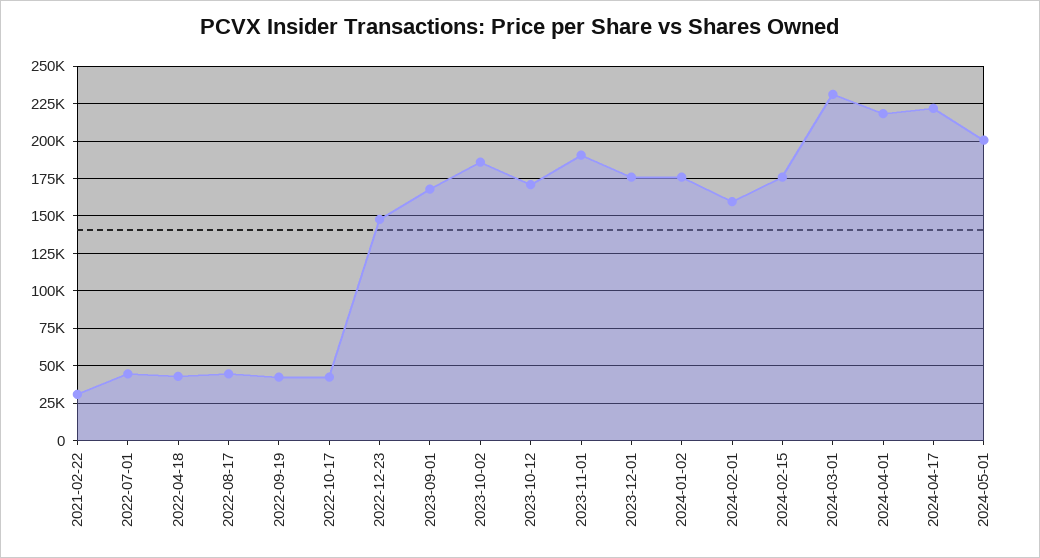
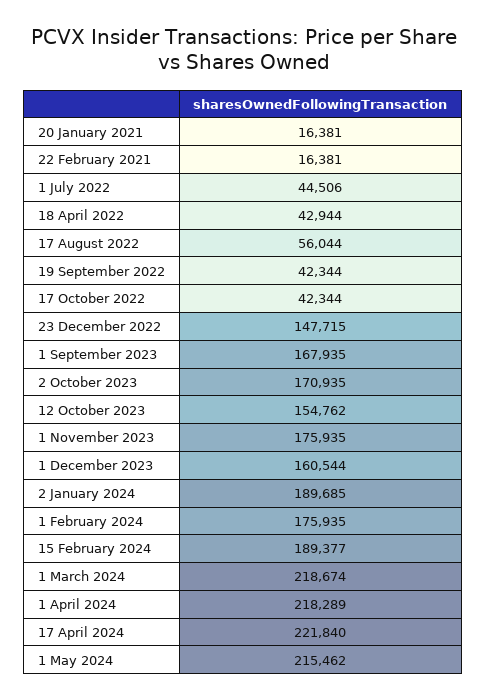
  {
-   "2021-02-22": 30000,
+   "2021-02-22": 16381,
    "2022-07-01": 44506,
    "2022-04-18": 42944,
-   "2022-08-17": 45000,
+   "2022-08-17": 56044,
    "2022-09-19": 42344,
    "2022-10-17": 42344,
    "2022-12-23": 147715,
    "2023-09-01": 167935,
-   "2023-10-02": 185000,
+   "2023-10-02": 170935,
-   "2023-10-12": 170000,
+   "2023-10-12": 154762,
-   "2023-11-01": 190000,
+   "2023-11-01": 175935,
-   "2023-12-01": 175000,
+   "2023-12-01": 160544,
-   "2024-01-02": 175000,
+   "2024-01-02": 189685,
-   "2024-02-01": 160000,
+   "2024-02-01": 175935,
-   "2024-02-15": 175000,
+   "2024-02-15": 189377,
-   "2024-03-01": 230000,
+   "2024-03-01": 218674,
    "2024-04-01": 218289,
    "2024-04-17": 221840,
-   "2024-05-01": 200000
+   "2024-05-01": 215462,
+   "20 January 2021": 16381
  }

